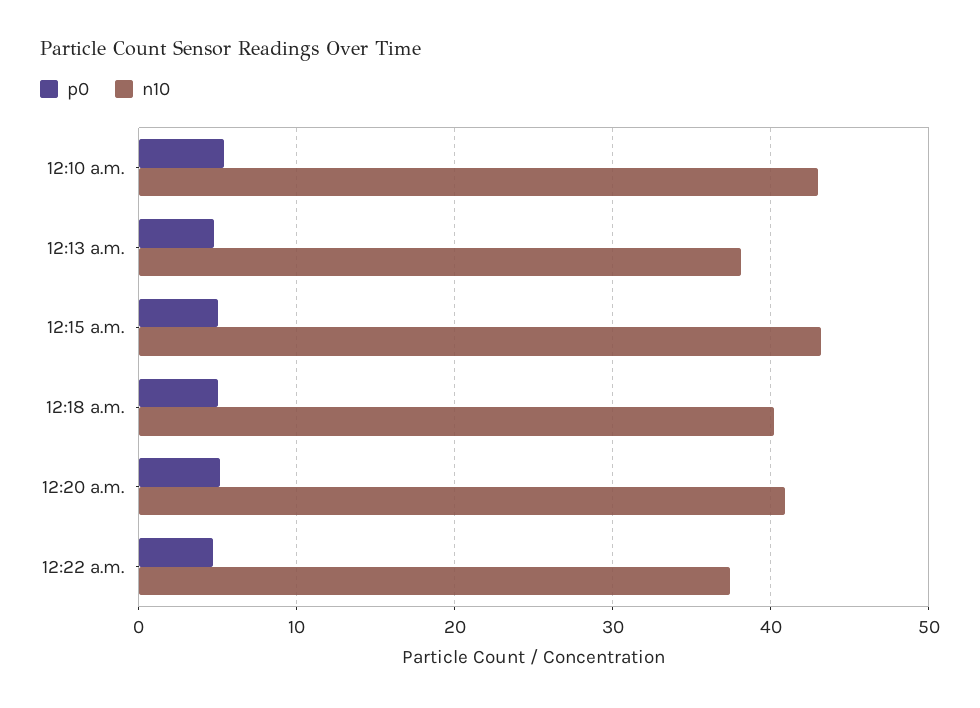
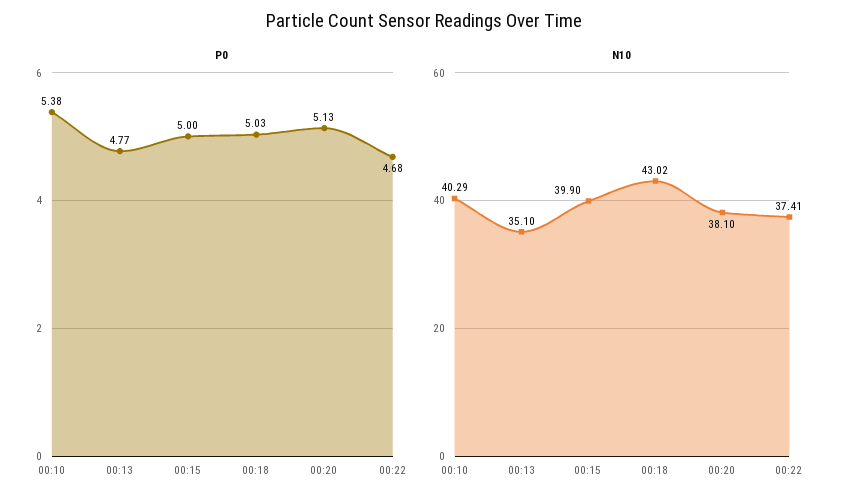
  {
    "p0": {
      "12:10 a.m.": 5.38,
      "12:13 a.m.": 4.77,
      "12:15 a.m.": 5,
      "12:18 a.m.": 5.03,
      "12:20 a.m.": 5.13,
      "12:22 a.m.": 4.68
    },
    "n10": {
-     "12:10 a.m.": 43,
+     "12:10 a.m.": 40.29,
-     "12:13 a.m.": 38,
+     "12:13 a.m.": 35.1,
-     "12:15 a.m.": 43,
+     "12:15 a.m.": 39.9,
-     "12:18 a.m.": 40,
+     "12:18 a.m.": 43.02,
-     "12:20 a.m.": 41,
+     "12:20 a.m.": 38.1,
      "12:22 a.m.": 37.41
    }
  }

